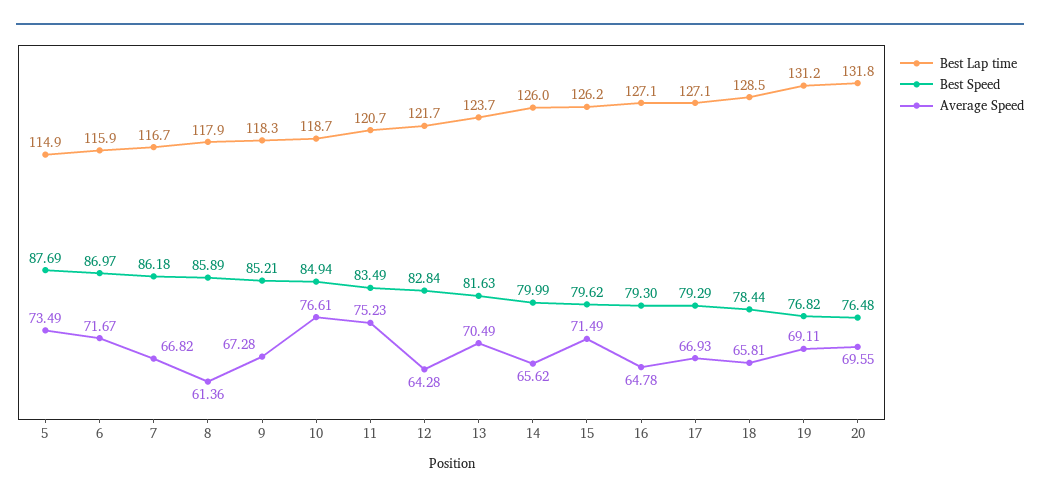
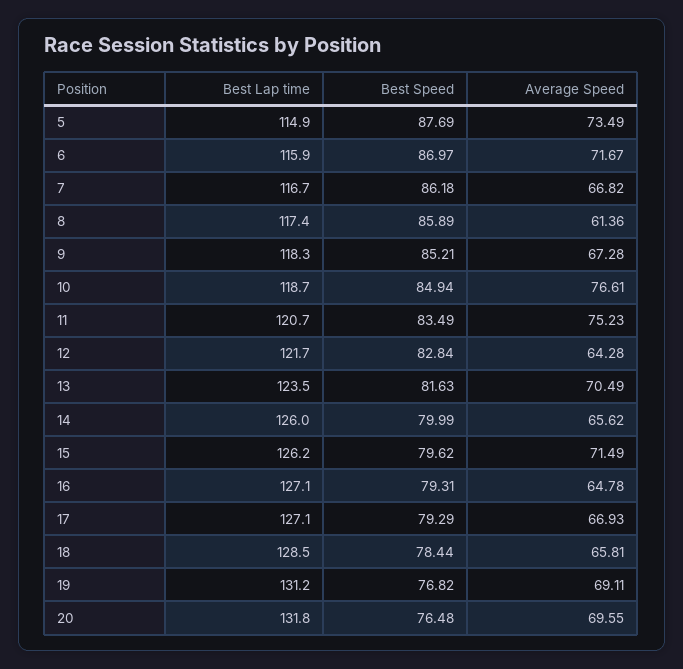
  {
    "Best Lap time": {
      "5": 114.9,
      "6": 115.9,
      "7": 116.7,
-     "8": 117.9,
+     "8": 117.4,
      "9": 118.3,
      "10": 118.7,
      "11": 120.7,
      "12": 121.7,
-     "13": 123.7,
+     "13": 123.5,
      "14": 126,
      "15": 126.2,
      "16": 127.1,
      "17": 127.1,
      "18": 128.5,
      "19": 131.2,
      "20": 131.8
    },
    "Best Speed": {
      "5": 87.69,
      "6": 86.97,
      "7": 86.18,
      "8": 85.89,
      "9": 85.21,
      "10": 84.94,
      "11": 83.49,
      "12": 82.84,
      "13": 81.63,
      "14": 79.99,
      "15": 79.62,
-     "16": 79.3,
+     "16": 79.31,
      "17": 79.29,
      "18": 78.44,
      "19": 76.82,
      "20": 76.48
    },
    "Average Speed": {
      "5": 73.49,
      "6": 71.67,
      "7": 66.82,
      "8": 61.36,
      "9": 67.28,
      "10": 76.61,
      "11": 75.23,
      "12": 64.28,
      "13": 70.49,
      "14": 65.62,
      "15": 71.49,
      "16": 64.78,
      "17": 66.93,
      "18": 65.81,
      "19": 69.11,
      "20": 69.55
    }
  }

